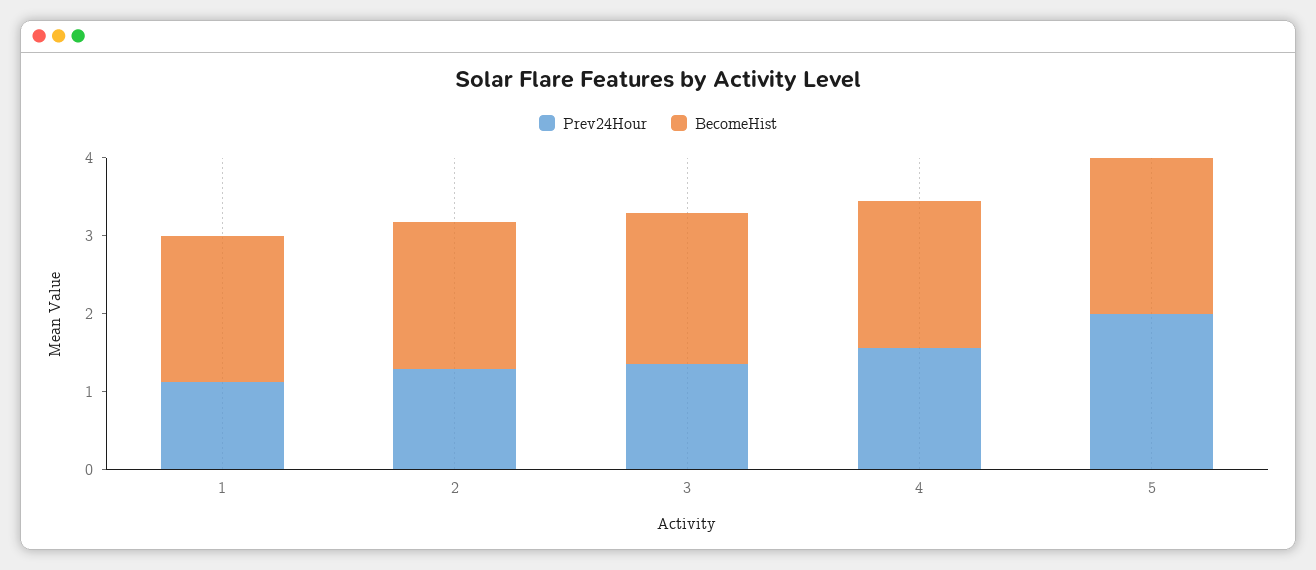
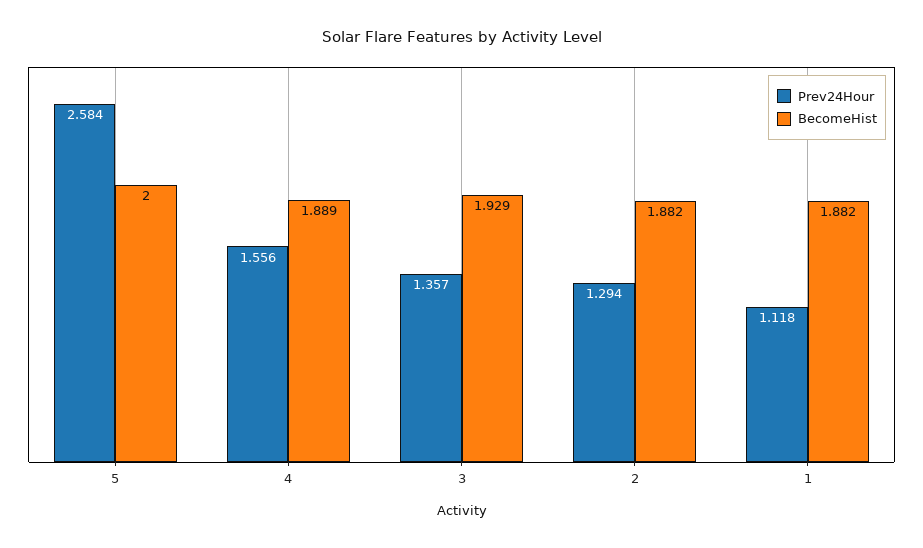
  {
    "Prev24Hour": {
      "1": 1.118,
      "2": 1.294,
      "3": 1.357,
      "4": 1.556,
-     "5": 2
+     "5": 2.584
    },
    "BecomeHist": {
      "1": 1.882,
      "2": 1.882,
      "3": 1.929,
      "4": 1.889,
      "5": 2
    }
  }

